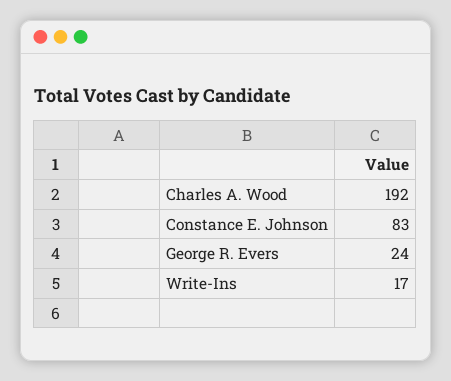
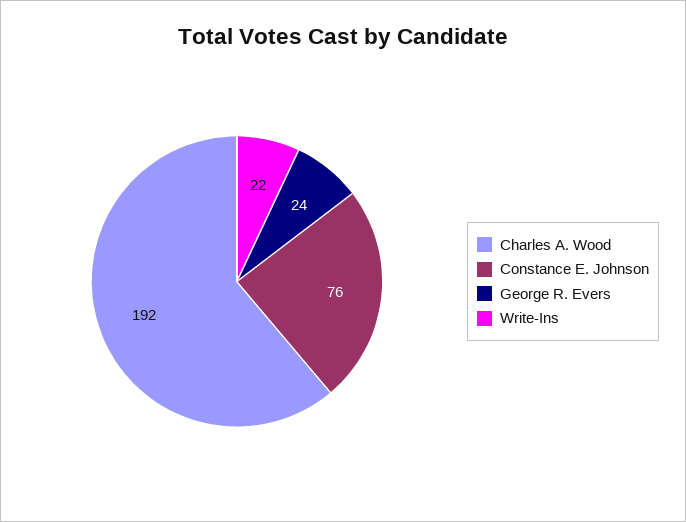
  {
    "Charles A. Wood": 192,
-   "Constance E. Johnson": 83,
+   "Constance E. Johnson": 76,
    "George R. Evers": 24,
-   "Write-Ins": 17
+   "Write-Ins": 22
  }

